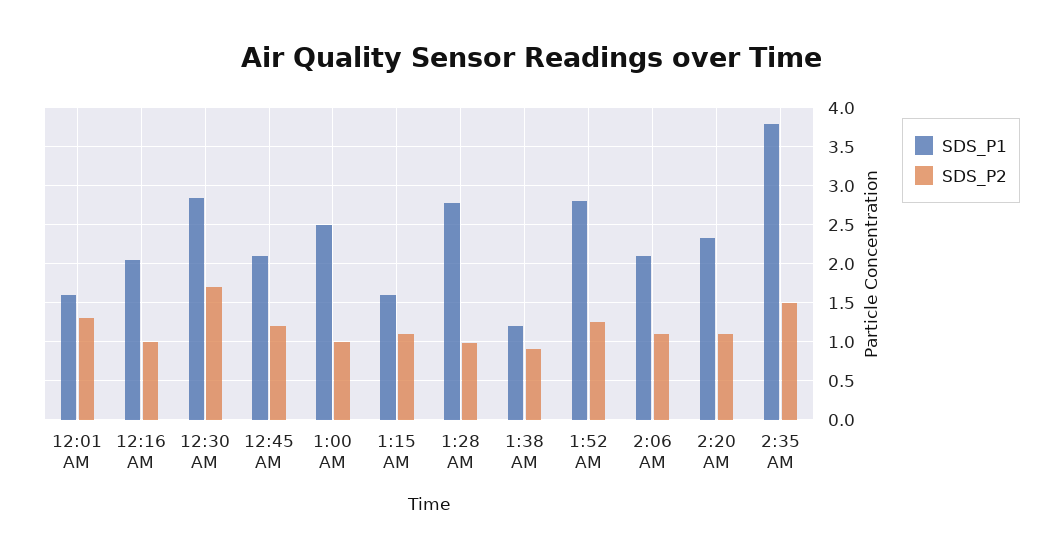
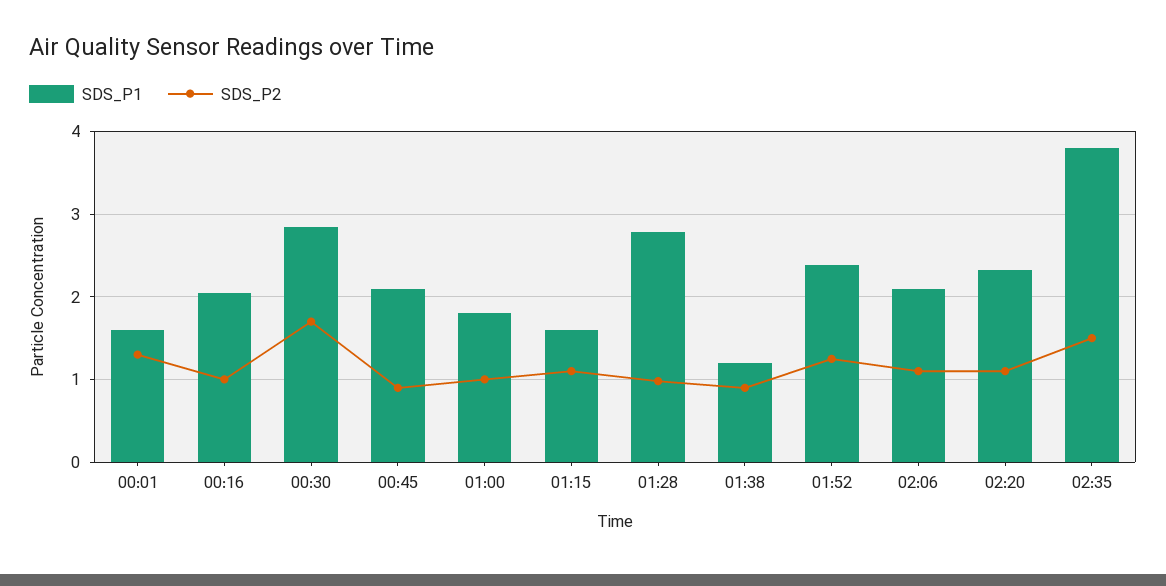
  {
    "SDS_P1": {
      "12:01 AM": 1.6,
      "12:16 AM": 2.1,
      "12:30 AM": 2.9,
      "12:45 AM": 2.1,
-     "1:00 AM": 2.5,
+     "1:00 AM": 1.8,
      "1:15 AM": 1.6,
      "1:28 AM": 2.8,
      "1:38 AM": 1.2,
-     "1:52 AM": 2.8,
+     "1:52 AM": 2.4,
      "2:06 AM": 2.1,
      "2:20 AM": 2.3,
      "2:35 AM": 3.8
    },
    "SDS_P2": {
      "12:01 AM": 1.3,
      "12:16 AM": 1,
      "12:30 AM": 1.7,
-     "12:45 AM": 1.2,
+     "12:45 AM": 0.9,
      "1:00 AM": 1,
      "1:15 AM": 1.1,
      "1:28 AM": 1,
      "1:38 AM": 0.9,
      "1:52 AM": 1.3,
      "2:06 AM": 1.1,
      "2:20 AM": 1.1,
      "2:35 AM": 1.5
    }
  }

